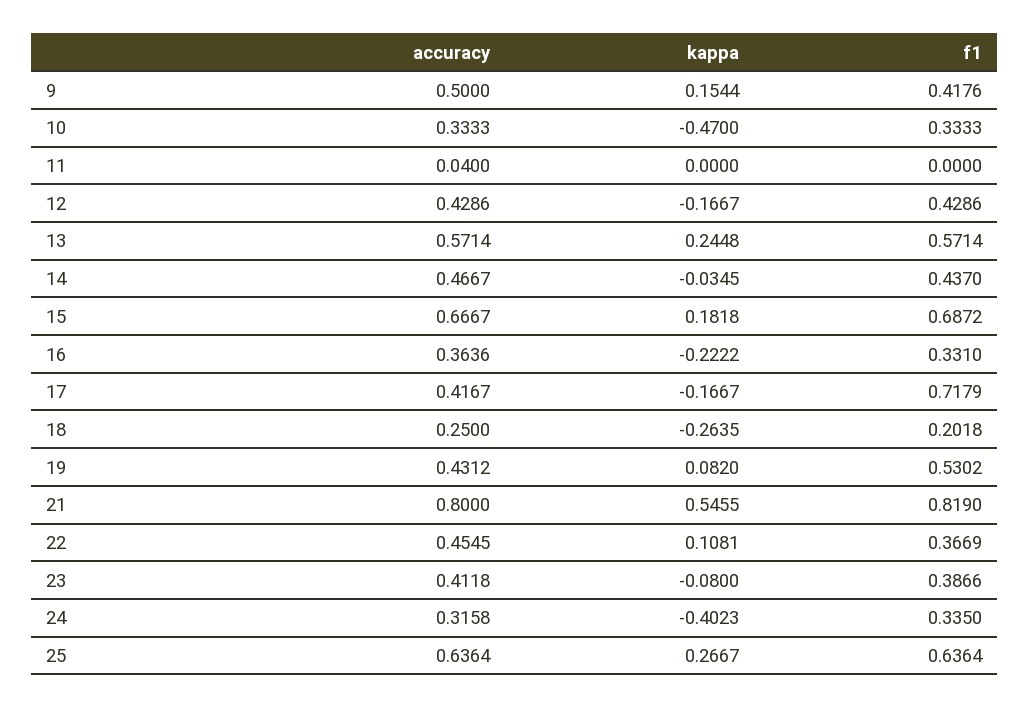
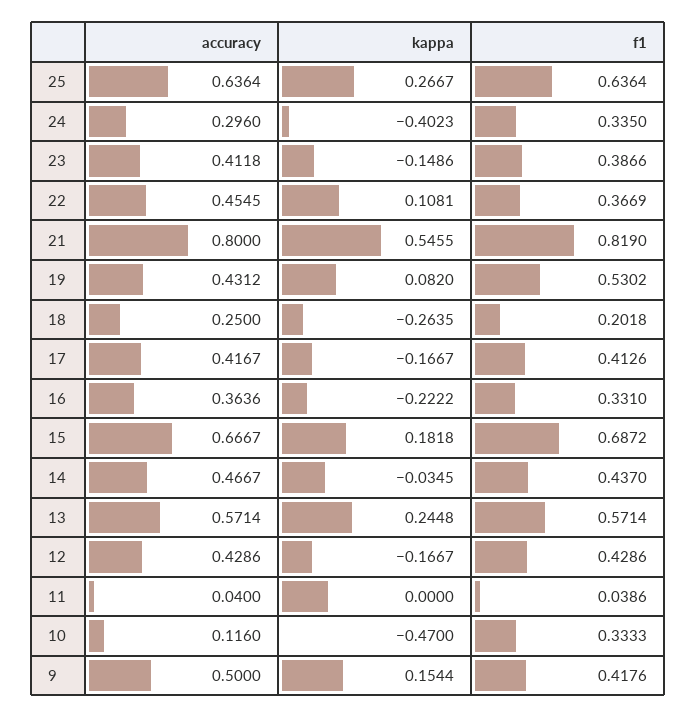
  {
    "accuracy": {
      "9": 0.5,
-     "10": 0.3333,
+     "10": 0.116,
      "11": 0.04,
      "12": 0.4286,
      "13": 0.5714,
      "14": 0.4667,
      "15": 0.6667,
      "16": 0.3636,
      "17": 0.4167,
      "18": 0.25,
      "19": 0.4312,
      "21": 0.8,
      "22": 0.4545,
      "23": 0.4118,
-     "24": 0.3158,
+     "24": 0.296,
      "25": 0.6364
    },
    "kappa": {
      "9": 0.1544,
      "10": -0.47,
      "11": 0,
      "12": -0.1667,
      "13": 0.2448,
      "14": -0.0345,
      "15": 0.1818,
      "16": -0.2222,
      "17": -0.1667,
      "18": -0.2635,
      "19": 0.082,
      "21": 0.5455,
      "22": 0.1081,
-     "23": -0.08,
+     "23": -0.1486,
      "24": -0.4023,
      "25": 0.2667
    },
    "f1": {
      "9": 0.4176,
      "10": 0.3333,
-     "11": 0,
+     "11": 0.0386,
      "12": 0.4286,
      "13": 0.5714,
      "14": 0.437,
      "15": 0.6872,
      "16": 0.331,
-     "17": 0.7179,
+     "17": 0.4126,
      "18": 0.2018,
      "19": 0.5302,
      "21": 0.819,
      "22": 0.3669,
      "23": 0.3866,
      "24": 0.335,
      "25": 0.6364
    }
  }

